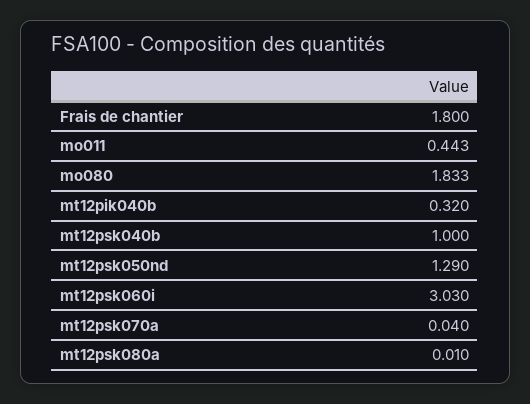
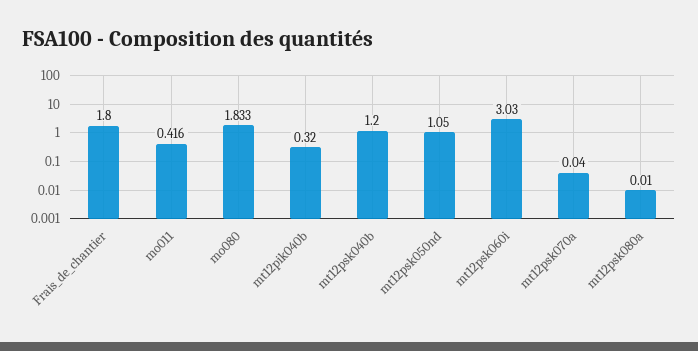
  {
    "Frais de chantier": 1.8,
-   "mo011": 0.443,
+   "mo011": 0.416,
    "mo080": 1.833,
    "mt12pik040b": 0.32,
-   "mt12psk040b": 1,
+   "mt12psk040b": 1.2,
-   "mt12psk050nd": 1.29,
+   "mt12psk050nd": 1.05,
    "mt12psk060i": 3.03,
    "mt12psk070a": 0.04,
    "mt12psk080a": 0.01
  }

